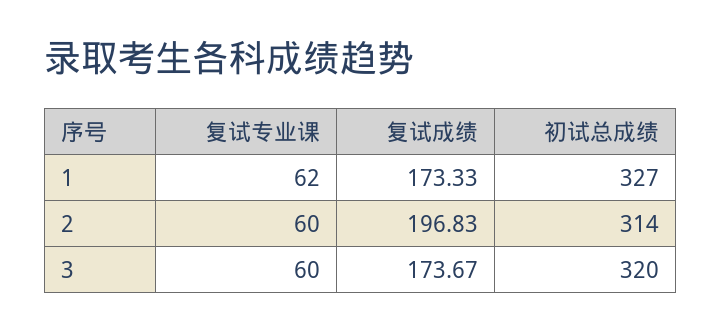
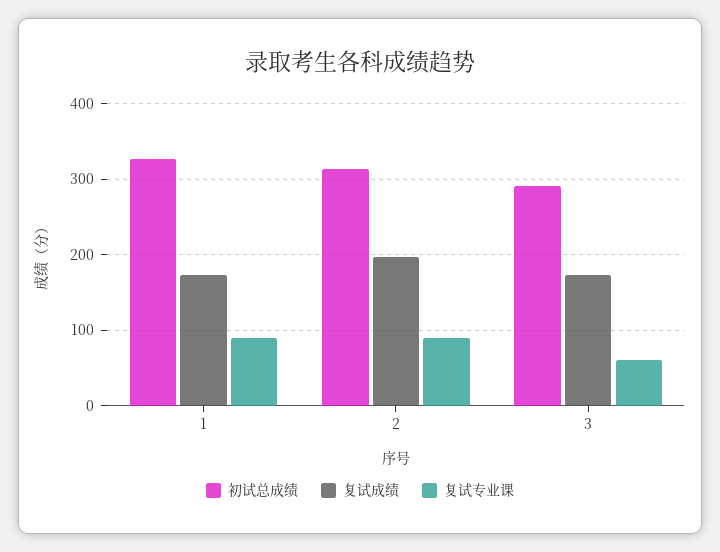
  {
    "复试专业课": {
-     "1": 62,
+     "1": 90,
-     "2": 60,
+     "2": 90,
      "3": 60
    },
    "复试成绩": {
      "1": 173.33,
      "2": 196.83,
      "3": 173.67
    },
    "初试总成绩": {
      "1": 327,
      "2": 314,
-     "3": 320
+     "3": 290
    }
  }

